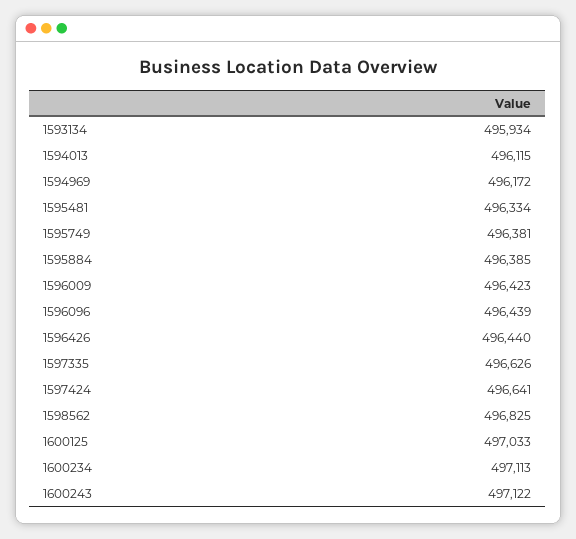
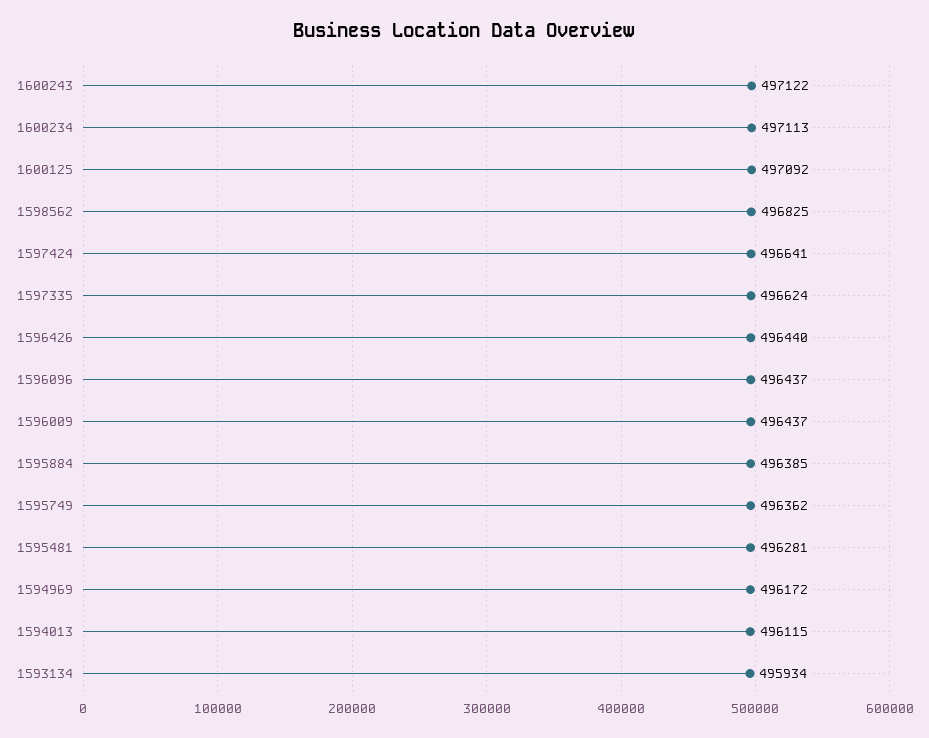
  {
    "1593134": 495934,
    "1594013": 496115,
    "1594969": 496172,
-   "1595481": 496334,
+   "1595481": 496281,
-   "1595749": 496381,
+   "1595749": 496362,
    "1595884": 496385,
-   "1596009": 496423,
+   "1596009": 496437,
-   "1596096": 496439,
+   "1596096": 496437,
    "1596426": 496440,
-   "1597335": 496626,
+   "1597335": 496624,
    "1597424": 496641,
    "1598562": 496825,
-   "1600125": 497033,
+   "1600125": 497092,
    "1600234": 497113,
    "1600243": 497122
  }

